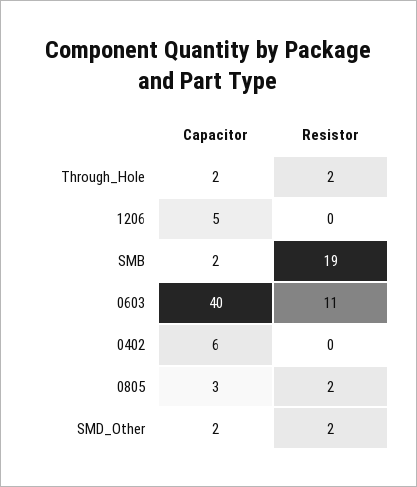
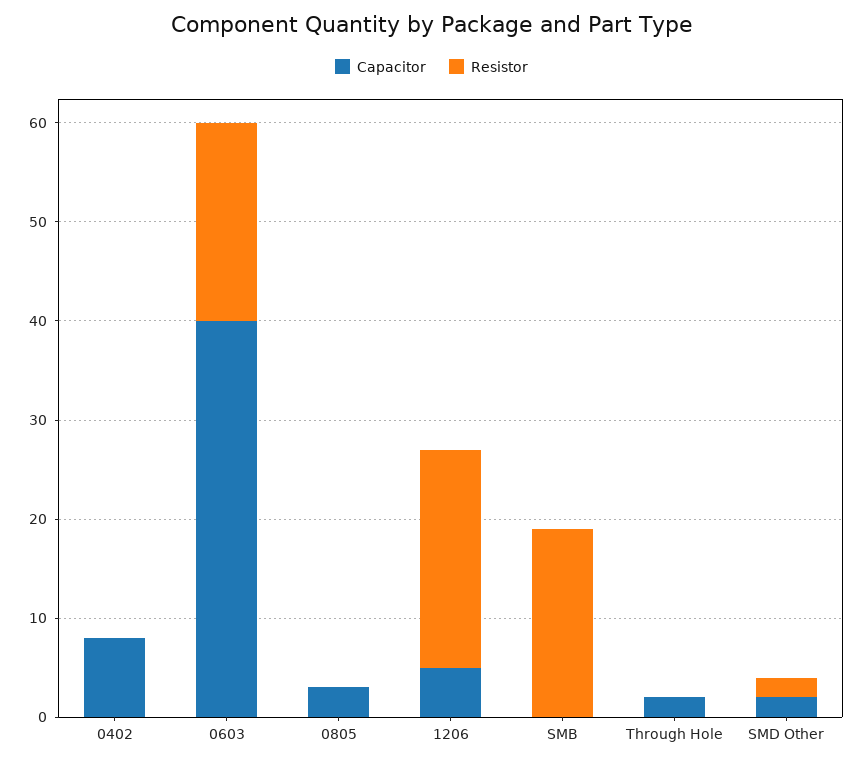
  {
    "Capacitor": {
      "Through_Hole": 2,
      "1206": 5,
-     "SMB": 2,
+     "SMB": 0,
      "0603": 40,
-     "0402": 6,
+     "0402": 8,
      "0805": 3,
      "SMD_Other": 2
    },
    "Resistor": {
-     "Through_Hole": 2,
+     "Through_Hole": 0,
-     "1206": 0,
+     "1206": 22,
      "SMB": 19,
-     "0603": 11,
+     "0603": 20,
      "0402": 0,
-     "0805": 2,
+     "0805": 0,
      "SMD_Other": 2
    }
  }

